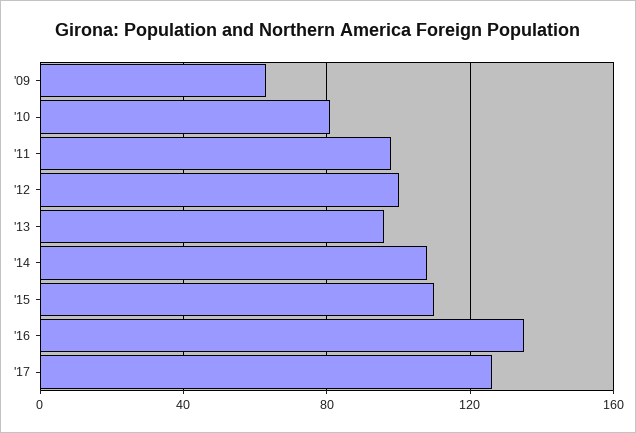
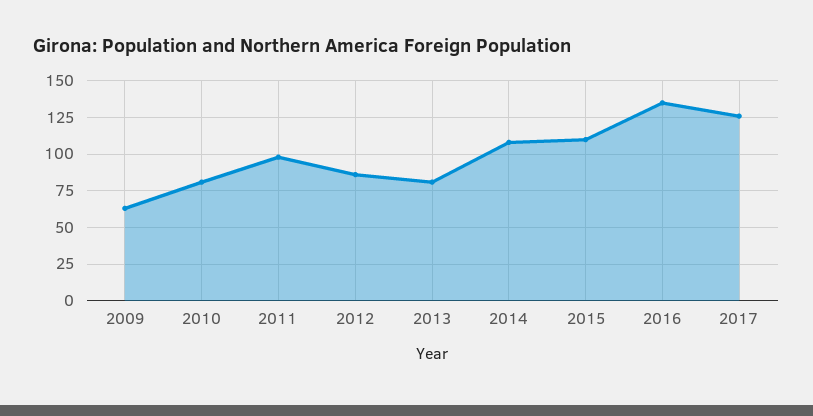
  {
    "'09": 65,
    "'10": 80,
    "'11": 100,
-   "'12": 100,
+   "'12": 85,
-   "'13": 95,
+   "'13": 80,
    "'14": 110,
    "'15": 110,
    "'16": 135,
    "'17": 125
  }

